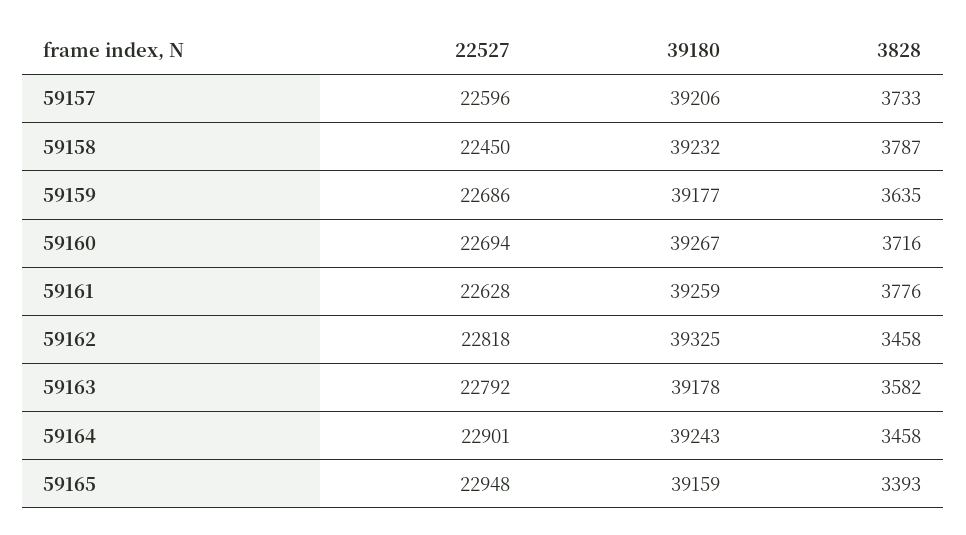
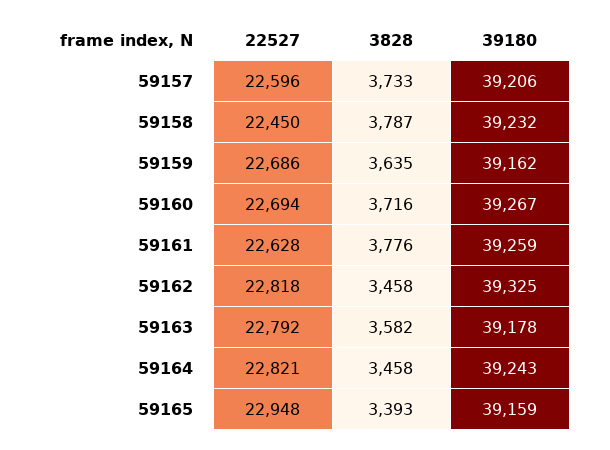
  {
    "22527": {
      "59157": 22596,
      "59158": 22450,
      "59159": 22686,
      "59160": 22694,
      "59161": 22628,
      "59162": 22818,
      "59163": 22792,
-     "59164": 22901,
+     "59164": 22821,
      "59165": 22948
    },
    "39180": {
      "59157": 39206,
      "59158": 39232,
-     "59159": 39177,
+     "59159": 39162,
      "59160": 39267,
      "59161": 39259,
      "59162": 39325,
      "59163": 39178,
      "59164": 39243,
      "59165": 39159
    },
    "3828": {
      "59157": 3733,
      "59158": 3787,
      "59159": 3635,
      "59160": 3716,
      "59161": 3776,
      "59162": 3458,
      "59163": 3582,
      "59164": 3458,
      "59165": 3393
    }
  }

